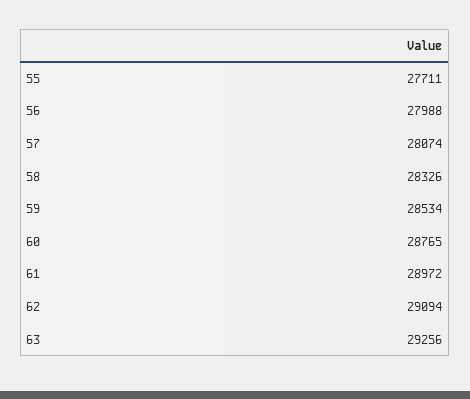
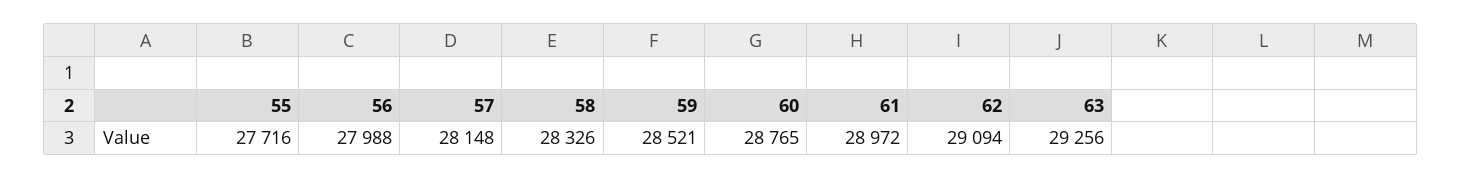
  {
-   "55": 27711,
+   "55": 27716,
    "56": 27988,
-   "57": 28074,
+   "57": 28148,
    "58": 28326,
-   "59": 28534,
+   "59": 28521,
    "60": 28765,
    "61": 28972,
    "62": 29094,
    "63": 29256
  }

